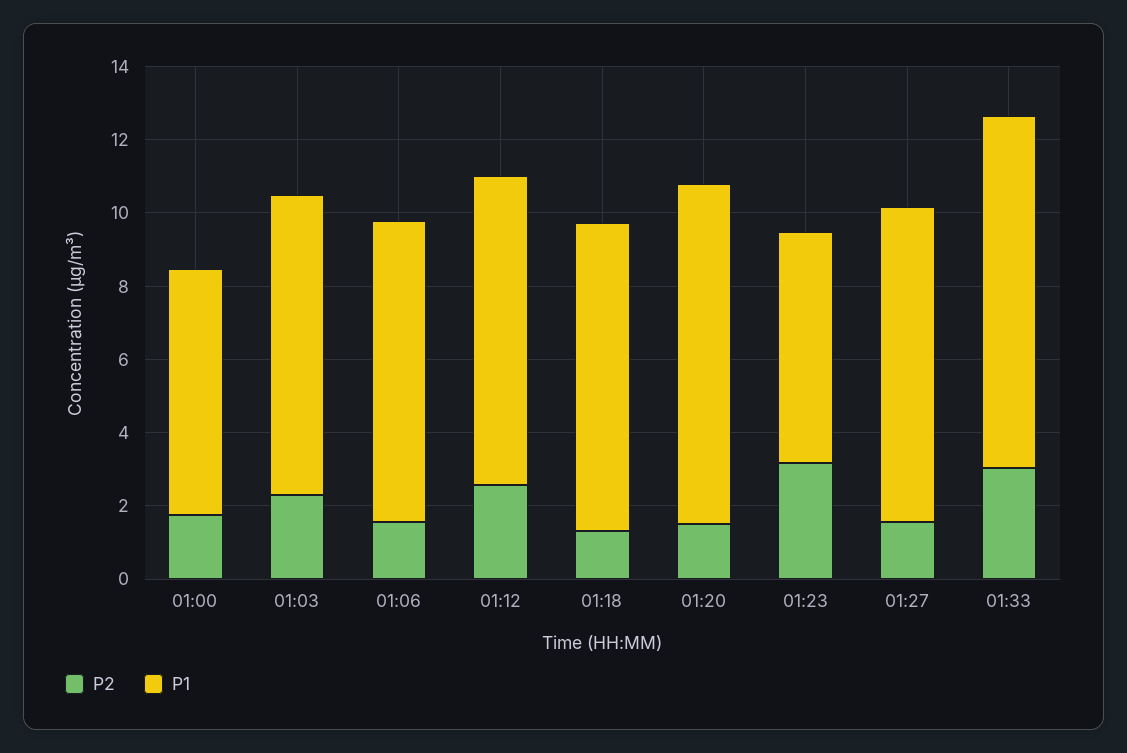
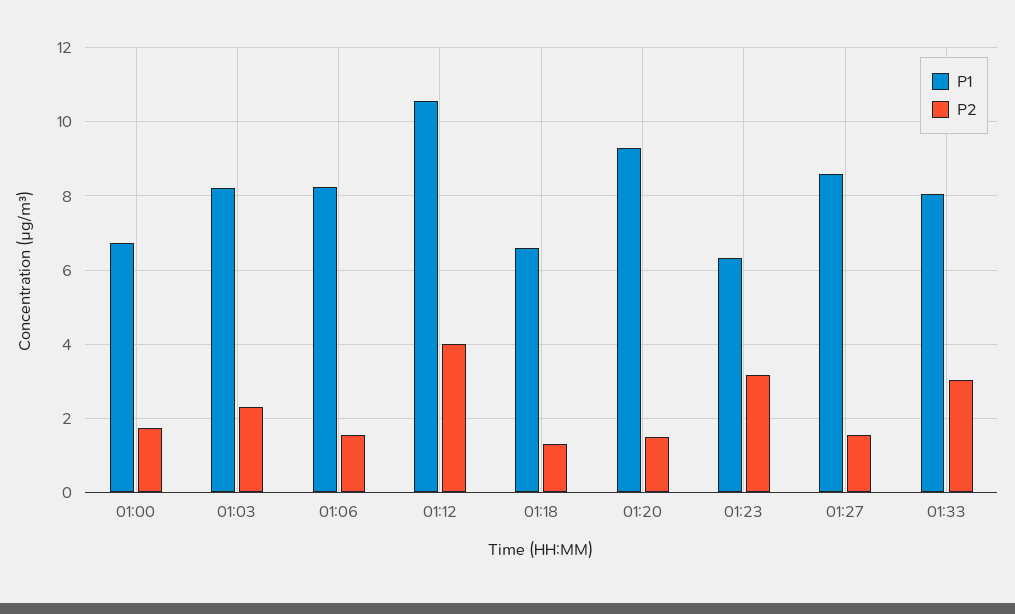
  {
    "P2": {
      "01:00": 1.8,
      "01:03": 2.4,
      "01:06": 1.6,
-     "01:12": 2.5,
+     "01:12": 4,
      "01:18": 1.4,
      "01:20": 1.6,
      "01:23": 3.2,
      "01:27": 1.6,
      "01:33": 3
    },
    "P1": {
      "01:00": 6.8,
      "01:03": 8.2,
      "01:06": 8.2,
-     "01:12": 8.5,
+     "01:12": 10.6,
-     "01:18": 8.5,
+     "01:18": 6.6,
      "01:20": 9.4,
      "01:23": 6.4,
      "01:27": 8.6,
-     "01:33": 9.5
+     "01:33": 8
    }
  }

